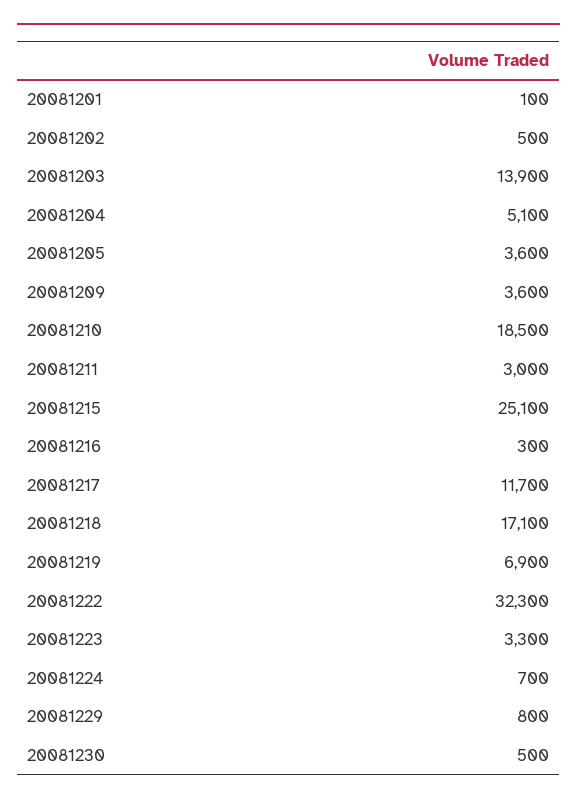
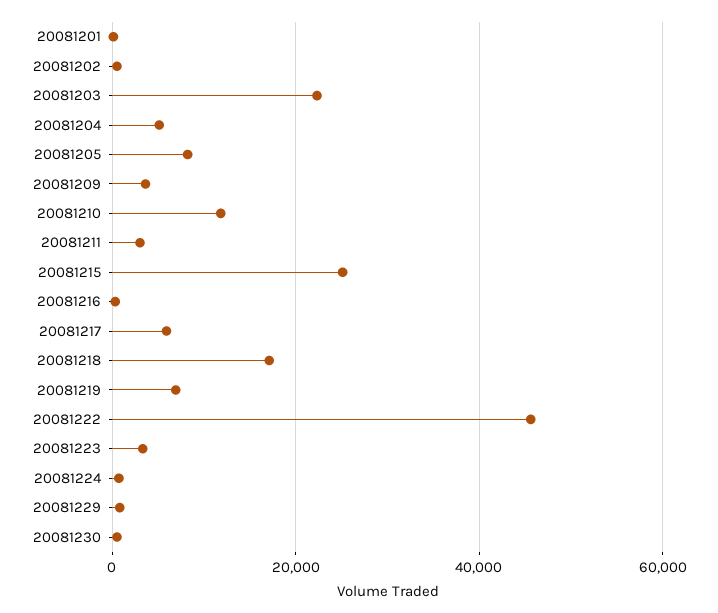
  {
    "20081201": 100,
    "20081202": 500,
-   "20081203": 13900,
+   "20081203": 22000,
    "20081204": 5100,
-   "20081205": 3600,
+   "20081205": 8000,
    "20081209": 3600,
-   "20081210": 18500,
+   "20081210": 12000,
    "20081211": 3000,
    "20081215": 25100,
    "20081216": 300,
-   "20081217": 11700,
+   "20081217": 6000,
    "20081218": 17100,
    "20081219": 6900,
-   "20081222": 32300,
+   "20081222": 46000,
    "20081223": 3300,
    "20081224": 700,
    "20081229": 800,
    "20081230": 500
  }

